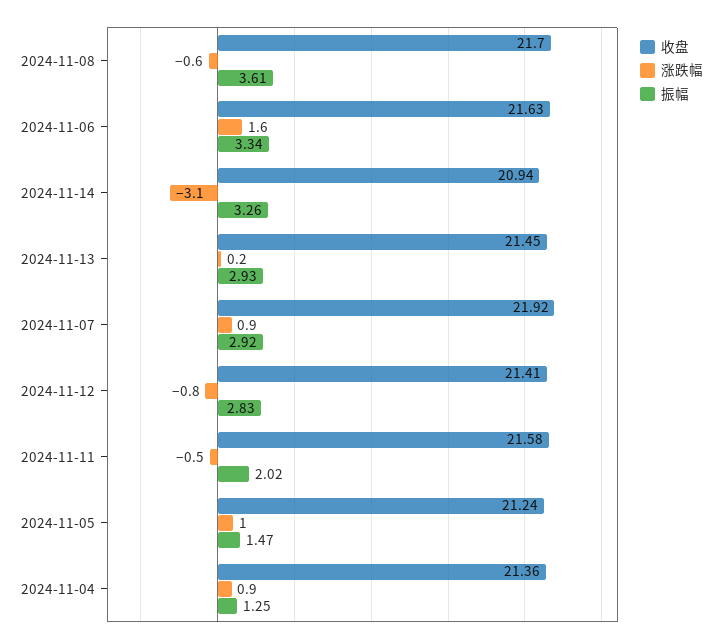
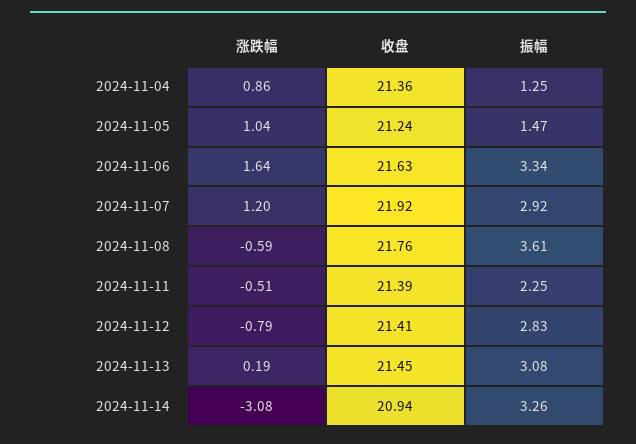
  {
    "收盘": {
-     "2024-11-08": 21.7,
+     "2024-11-08": 21.76,
      "2024-11-06": 21.63,
      "2024-11-14": 20.94,
      "2024-11-13": 21.45,
      "2024-11-07": 21.92,
      "2024-11-12": 21.41,
-     "2024-11-11": 21.58,
+     "2024-11-11": 21.39,
      "2024-11-05": 21.24,
      "2024-11-04": 21.36
    },
    "涨跌幅": {
      "2024-11-08": -0.59,
      "2024-11-06": 1.64,
      "2024-11-14": -3.08,
      "2024-11-13": 0.19,
-     "2024-11-07": 0.9,
+     "2024-11-07": 1.2,
      "2024-11-12": -0.79,
      "2024-11-11": -0.51,
      "2024-11-05": 1.04,
      "2024-11-04": 0.86
    },
    "振幅": {
      "2024-11-08": 3.61,
      "2024-11-06": 3.34,
      "2024-11-14": 3.26,
-     "2024-11-13": 2.93,
+     "2024-11-13": 3.08,
      "2024-11-07": 2.92,
      "2024-11-12": 2.83,
-     "2024-11-11": 2.02,
+     "2024-11-11": 2.25,
      "2024-11-05": 1.47,
      "2024-11-04": 1.25
    }
  }

